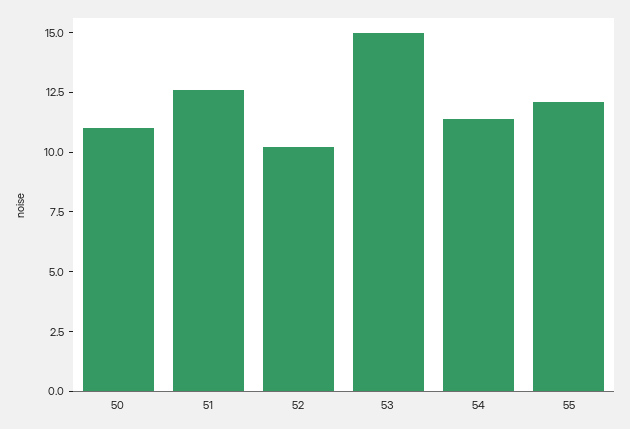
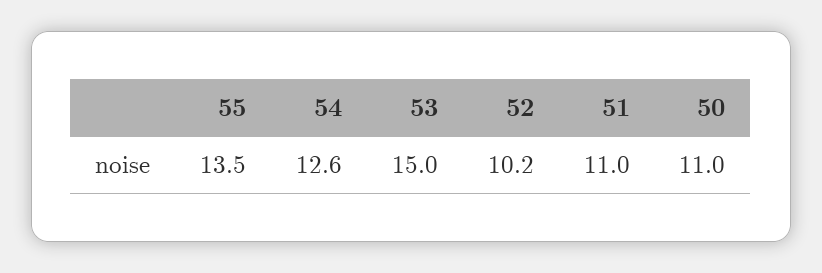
  {
    "50": 11,
-   "51": 12.5,
+   "51": 11,
    "52": 10.2,
    "53": 15,
-   "54": 11.5,
+   "54": 12.6,
-   "55": 12
+   "55": 13.5
  }

